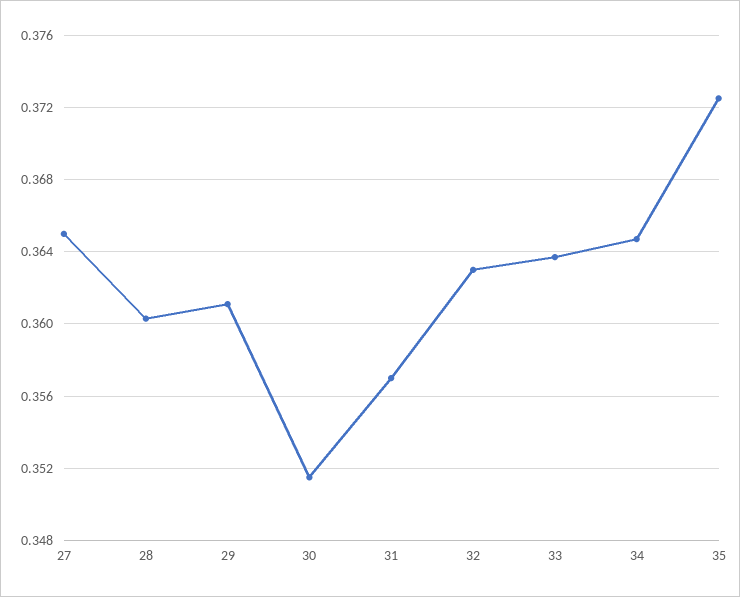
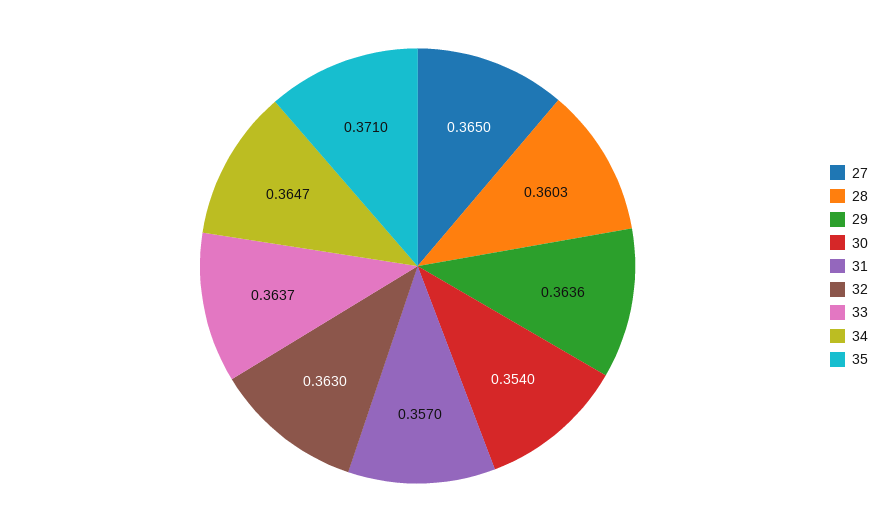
  {
    "27": 0.365,
    "28": 0.3603,
-   "29": 0.361,
+   "29": 0.3636,
-   "30": 0.3515,
+   "30": 0.354,
    "31": 0.357,
    "32": 0.363,
    "33": 0.3637,
    "34": 0.3647,
-   "35": 0.3725
+   "35": 0.371
  }

